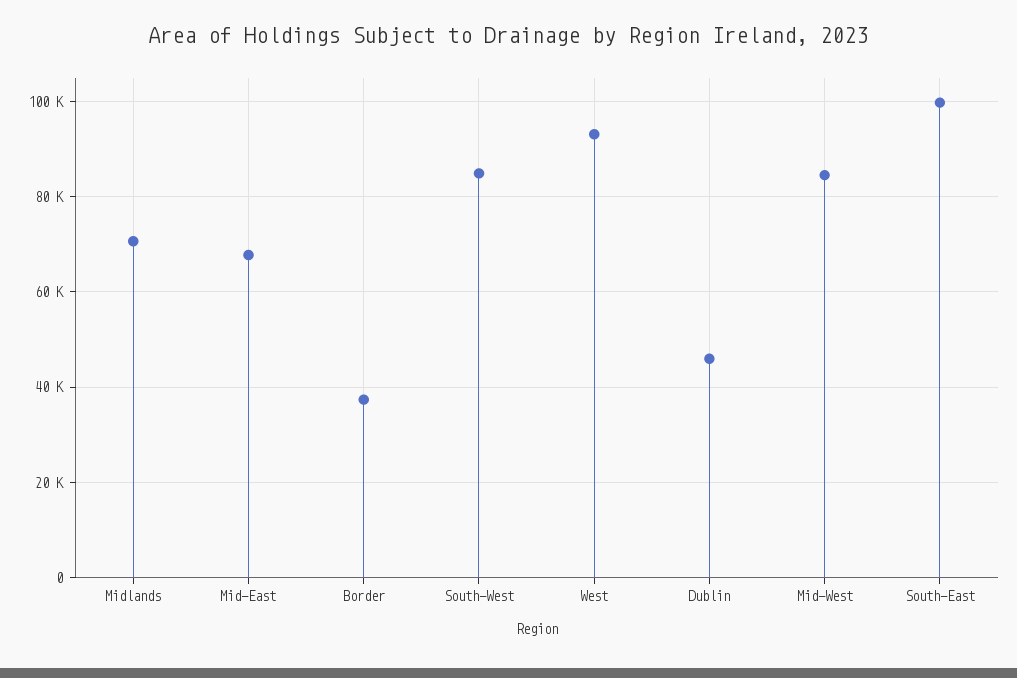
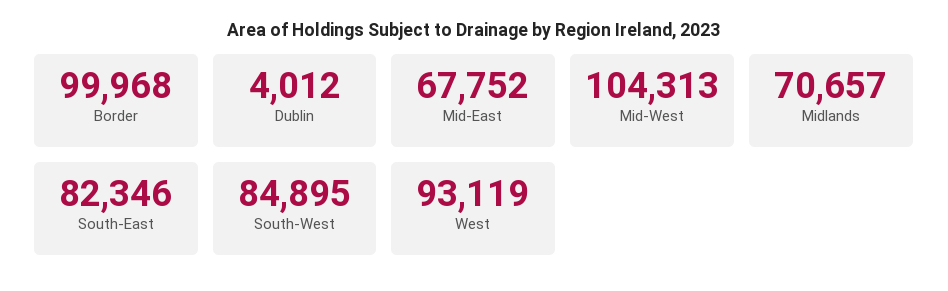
  {
    "Midlands": 70657,
    "Mid-East": 67752,
-   "Border": 38000,
+   "Border": 99968,
    "South-West": 84895,
    "West": 93119,
-   "Dublin": 46000,
+   "Dublin": 4012,
-   "Mid-West": 84000,
+   "Mid-West": 104313,
-   "South-East": 100000
+   "South-East": 82346
  }

